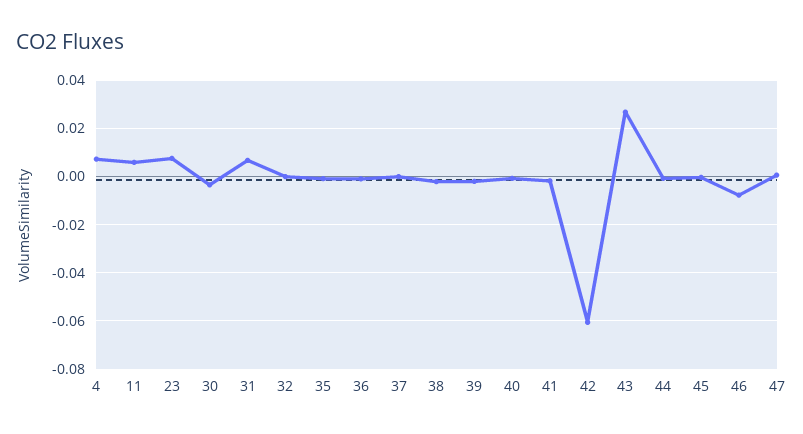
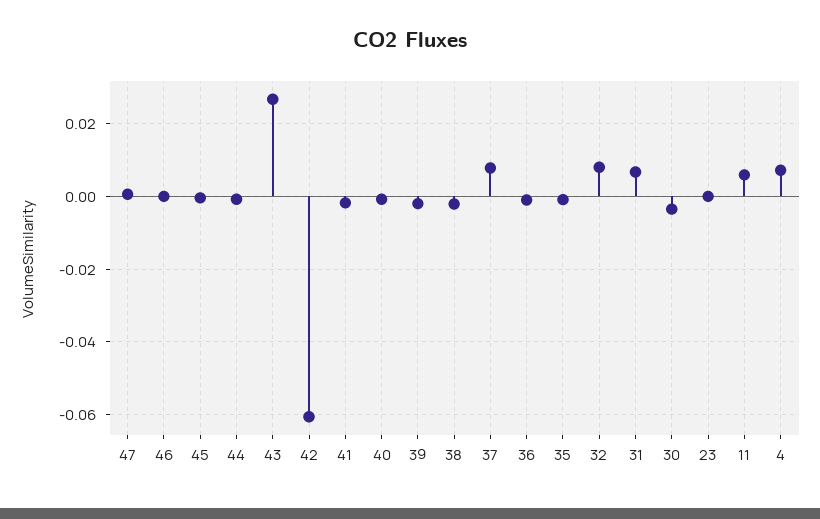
  {
    "4": 0.008,
    "11": 0.006,
-   "23": 0.0075,
+   "23": 0,
    "30": -0.004,
    "31": 0.006,
-   "32": 0,
+   "32": 0.008,
    "35": 0,
    "36": -0.002,
-   "37": 0,
+   "37": 0.008,
    "38": -0.002,
    "39": -0.002,
    "40": 0,
    "41": -0.002,
    "42": -0.06,
    "43": 0.026,
    "44": 0,
    "45": 0,
-   "46": -0.0075,
+   "46": 0,
    "47": 0
  }

